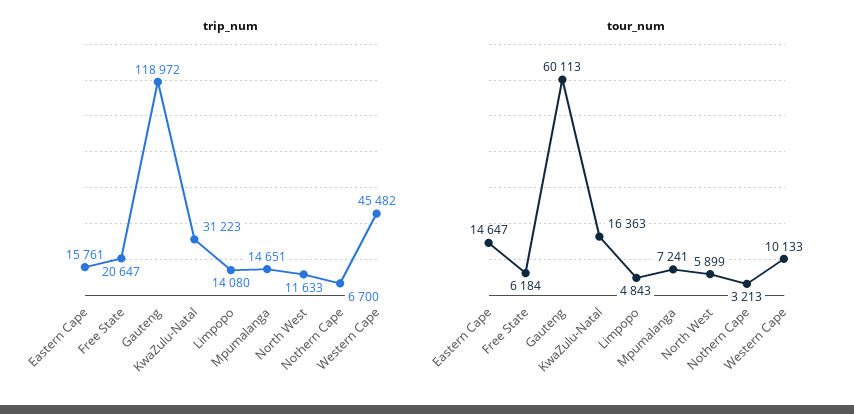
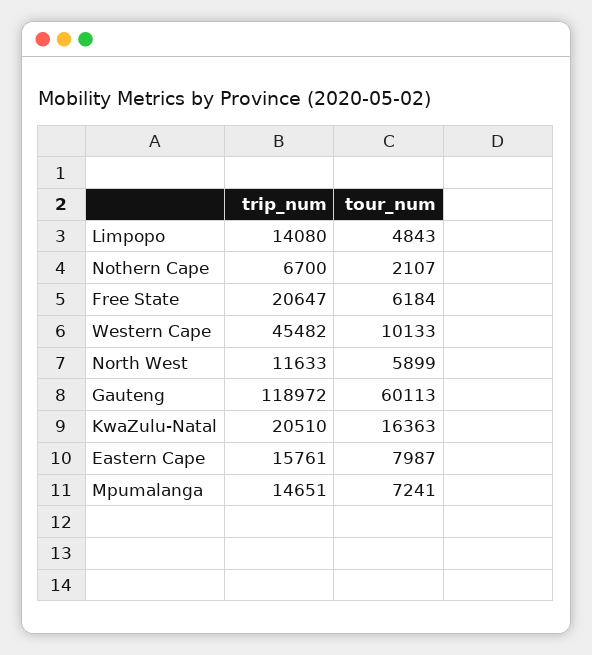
  {
    "trip_num": {
      "Eastern Cape": 15761,
      "Free State": 20647,
      "Gauteng": 118972,
-     "KwaZulu-Natal": 31223,
+     "KwaZulu-Natal": 20510,
      "Limpopo": 14080,
      "Mpumalanga": 14651,
      "North West": 11633,
      "Nothern Cape": 6700,
      "Western Cape": 45482
    },
    "tour_num": {
-     "Eastern Cape": 14647,
+     "Eastern Cape": 7987,
      "Free State": 6184,
      "Gauteng": 60113,
      "KwaZulu-Natal": 16363,
      "Limpopo": 4843,
      "Mpumalanga": 7241,
      "North West": 5899,
-     "Nothern Cape": 3213,
+     "Nothern Cape": 2107,
      "Western Cape": 10133
    }
  }

